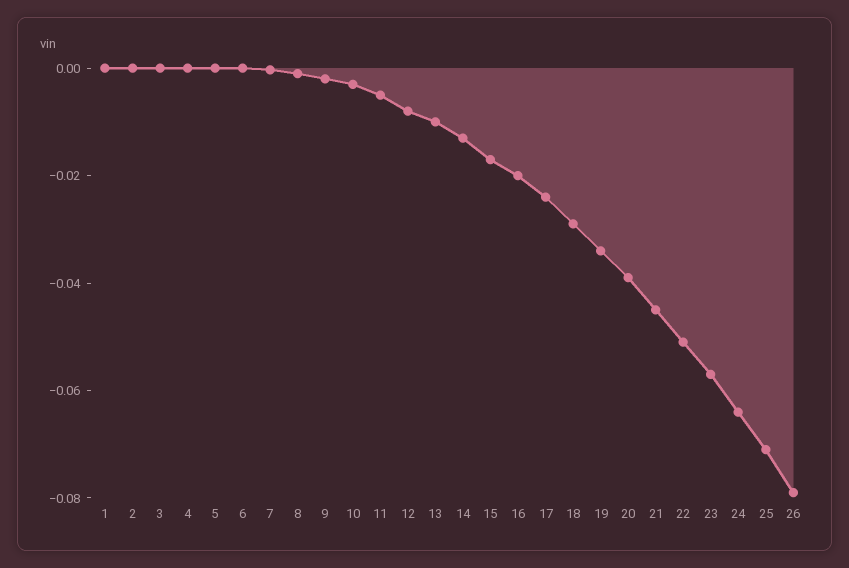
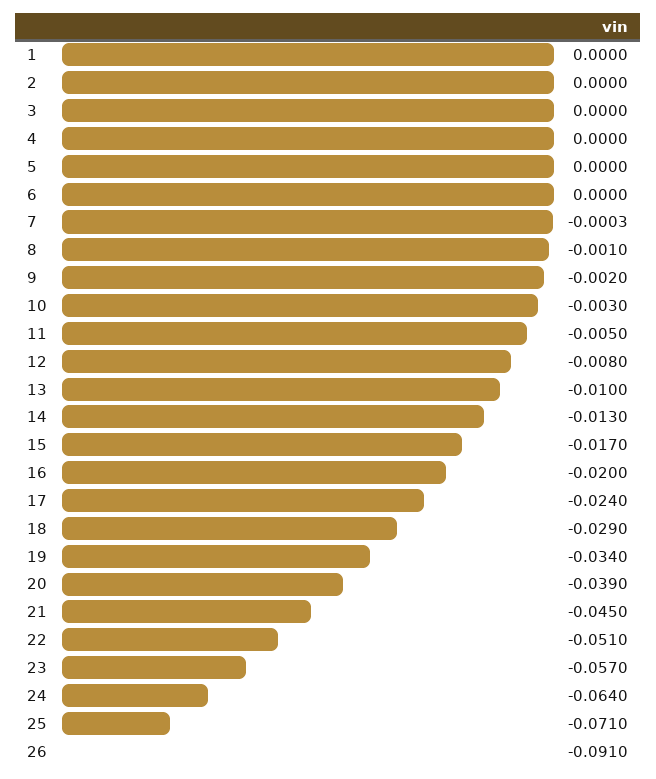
  {
    "1": 0,
    "2": 0,
    "3": 0,
    "4": 0,
    "5": 0,
    "6": 0,
    "7": -0.0003,
    "8": -0.001,
    "9": -0.002,
    "10": -0.003,
    "11": -0.005,
    "12": -0.008,
    "13": -0.01,
    "14": -0.013,
    "15": -0.017,
    "16": -0.02,
    "17": -0.024,
    "18": -0.029,
    "19": -0.034,
    "20": -0.039,
    "21": -0.045,
    "22": -0.051,
    "23": -0.057,
    "24": -0.064,
    "25": -0.071,
-   "26": -0.08
+   "26": -0.091
  }

